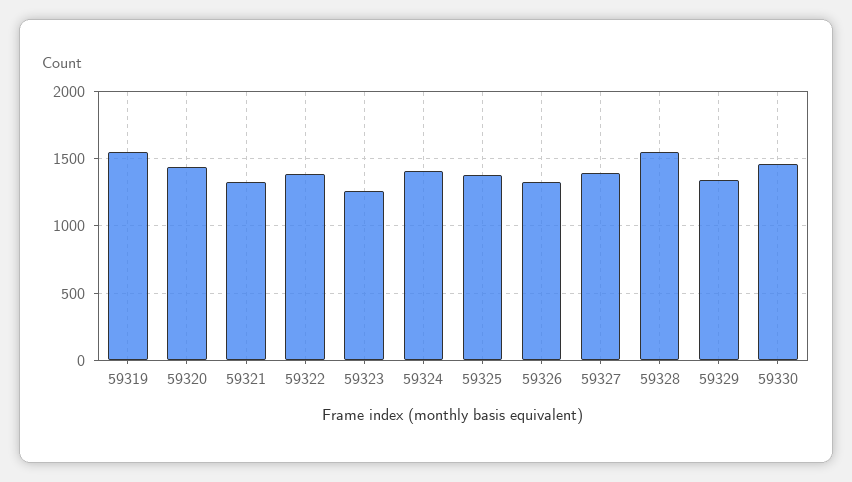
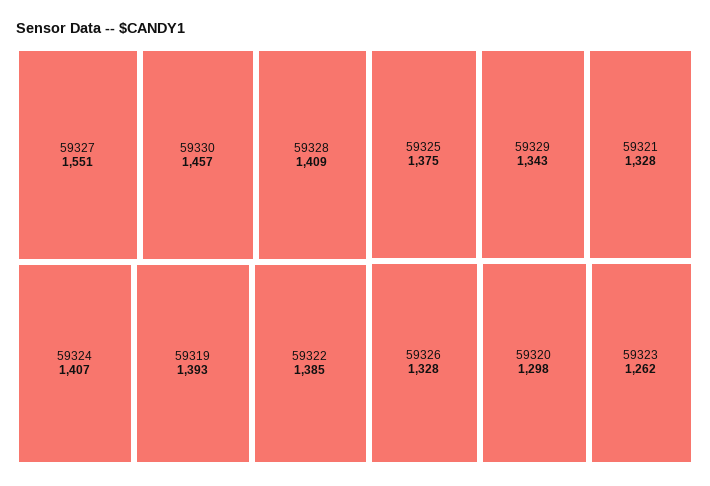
  {
-   "59319": 1550,
+   "59319": 1393,
-   "59320": 1450,
+   "59320": 1298,
    "59321": 1328,
    "59322": 1385,
    "59323": 1262,
    "59324": 1407,
    "59325": 1375,
    "59326": 1328,
-   "59327": 1400,
+   "59327": 1551,
-   "59328": 1550,
+   "59328": 1409,
    "59329": 1343,
    "59330": 1457
  }

